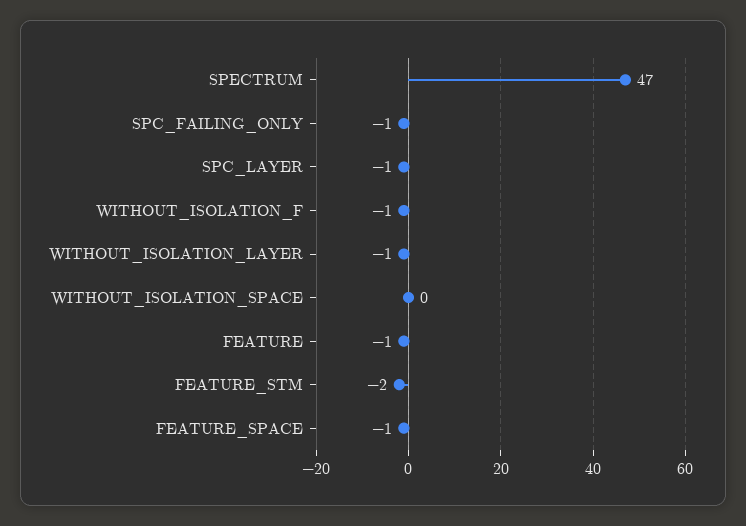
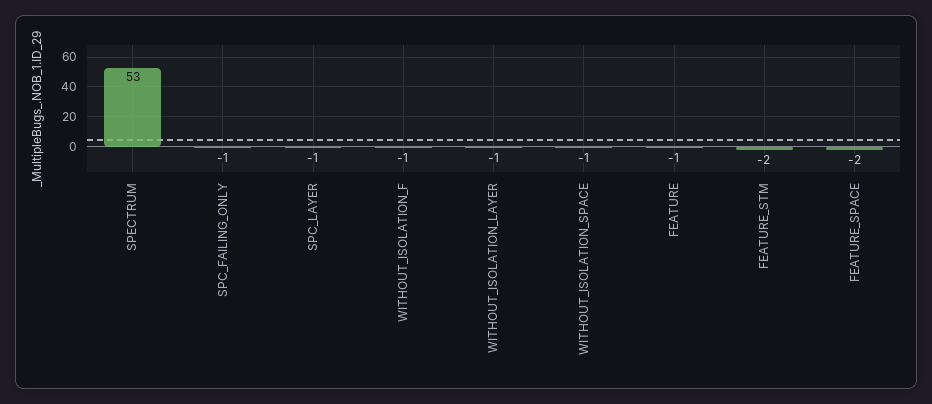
  {
-   "SPECTRUM": 47,
+   "SPECTRUM": 53,
    "SPC_FAILING_ONLY": -1,
    "SPC_LAYER": -1,
    "WITHOUT_ISOLATION_F": -1,
    "WITHOUT_ISOLATION_LAYER": -1,
-   "WITHOUT_ISOLATION_SPACE": 0,
+   "WITHOUT_ISOLATION_SPACE": -1,
    "FEATURE": -1,
    "FEATURE_STM": -2,
-   "FEATURE_SPACE": -1
+   "FEATURE_SPACE": -2
  }

